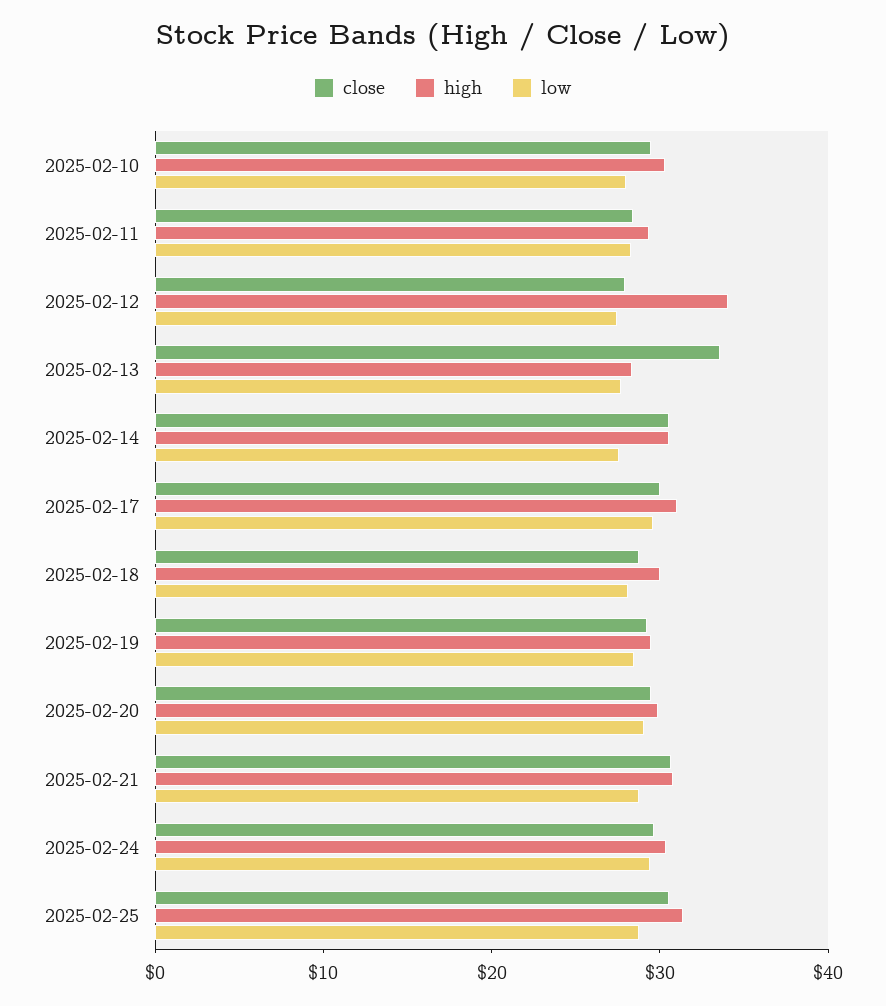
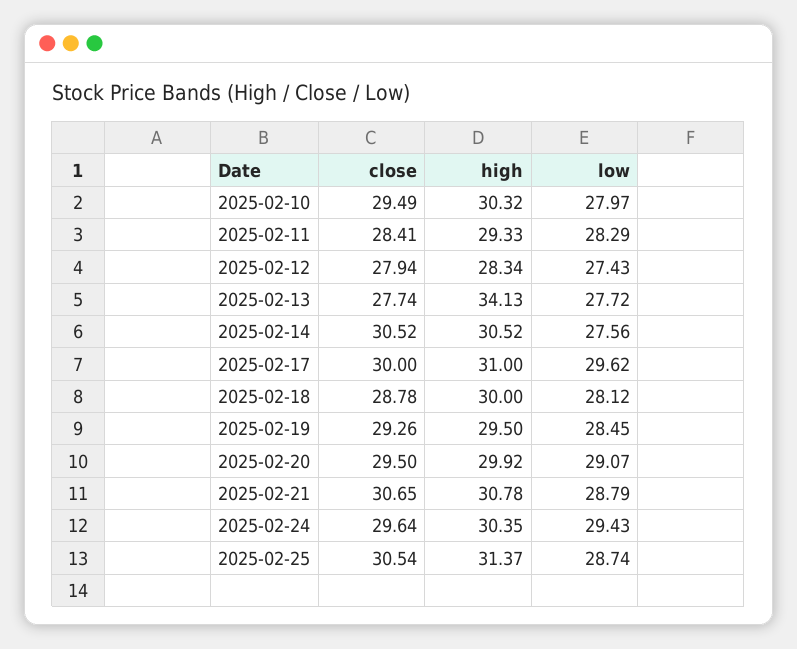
  {
    "close": {
      "2025-02-10": 29.49,
      "2025-02-11": 28.41,
      "2025-02-12": 27.94,
-     "2025-02-13": 34,
+     "2025-02-13": 27.74,
      "2025-02-14": 30.52,
      "2025-02-17": 30,
      "2025-02-18": 28.78,
      "2025-02-19": 29.26,
      "2025-02-20": 29.5,
      "2025-02-21": 30.65,
      "2025-02-24": 29.64,
      "2025-02-25": 30.54
    },
    "high": {
      "2025-02-10": 30.32,
      "2025-02-11": 29.33,
-     "2025-02-12": 34,
+     "2025-02-12": 28.34,
-     "2025-02-13": 28,
+     "2025-02-13": 34.13,
      "2025-02-14": 30.52,
      "2025-02-17": 31,
      "2025-02-18": 30,
      "2025-02-19": 29.5,
      "2025-02-20": 29.92,
      "2025-02-21": 30.78,
      "2025-02-24": 30.35,
      "2025-02-25": 31.37
    },
    "low": {
      "2025-02-10": 27.97,
      "2025-02-11": 28.29,
      "2025-02-12": 27.43,
      "2025-02-13": 27.72,
      "2025-02-14": 27.56,
      "2025-02-17": 29.62,
      "2025-02-18": 28.12,
      "2025-02-19": 28.45,
      "2025-02-20": 29.07,
      "2025-02-21": 28.79,
      "2025-02-24": 29.43,
      "2025-02-25": 28.74
    }
  }

